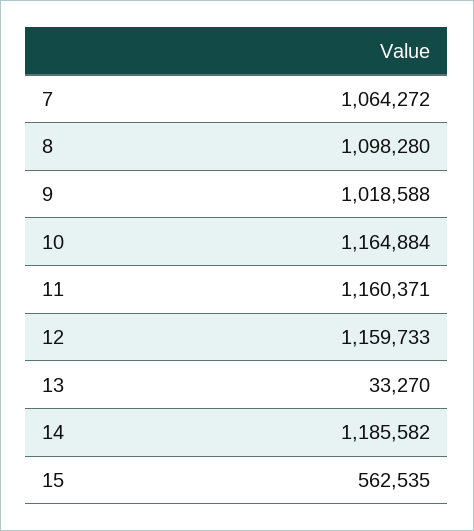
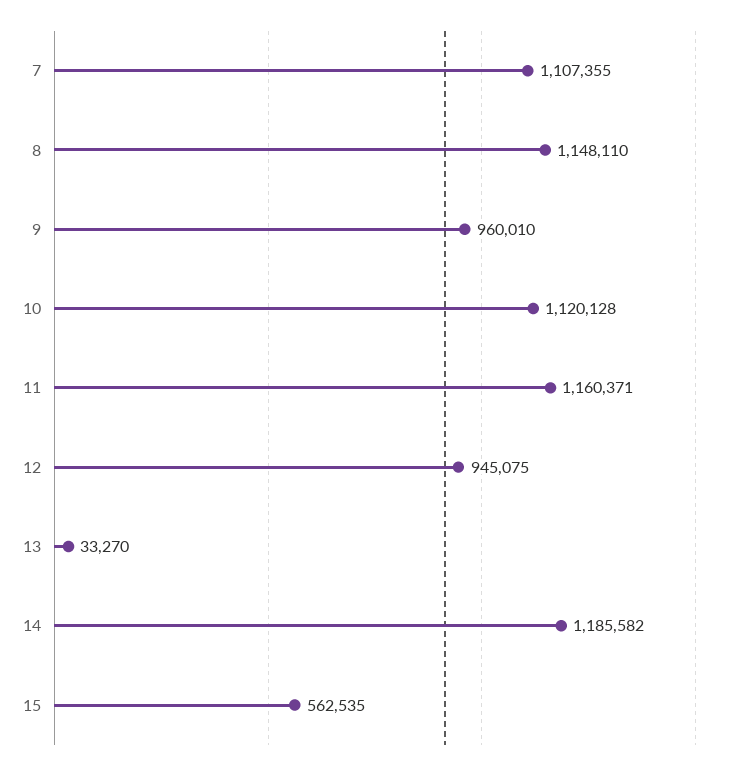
  {
-   "7": 1064272,
+   "7": 1107355,
-   "8": 1098280,
+   "8": 1148110,
-   "9": 1018588,
+   "9": 960010,
-   "10": 1164884,
+   "10": 1120128,
    "11": 1160371,
-   "12": 1159733,
+   "12": 945075,
    "13": 33270,
    "14": 1185582,
    "15": 562535
  }

